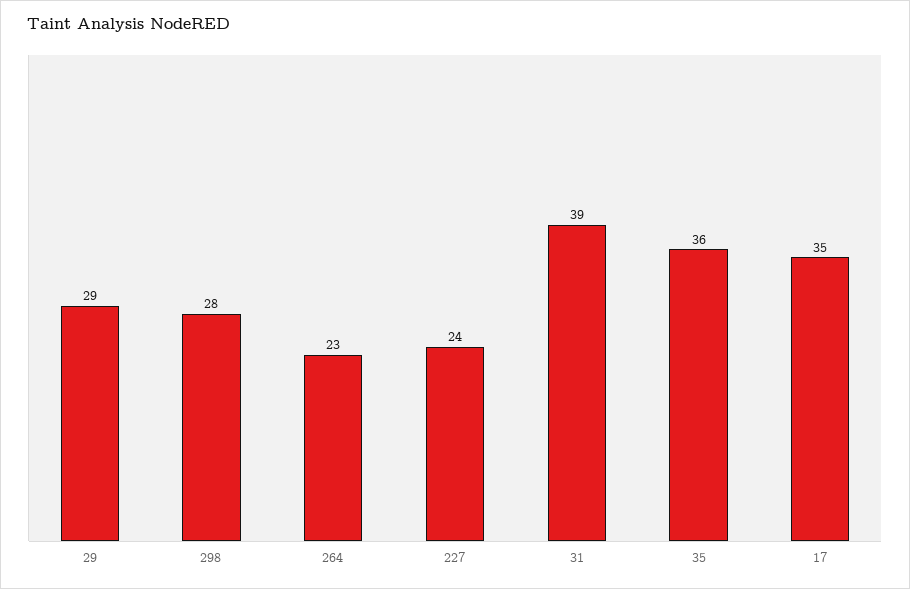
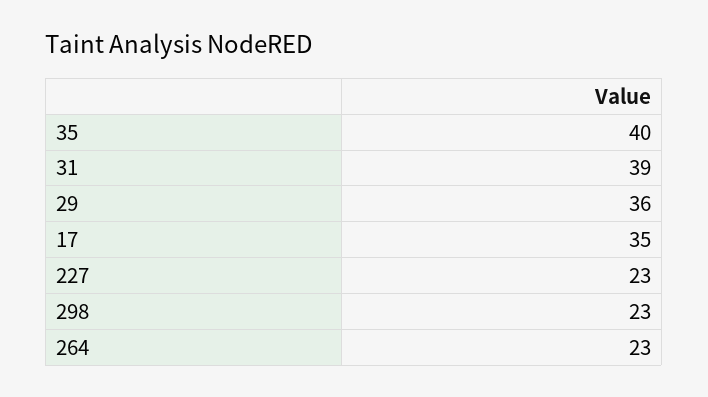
  {
-   "29": 29,
+   "29": 36,
-   "298": 28,
+   "298": 23,
    "264": 23,
-   "227": 24,
+   "227": 23,
    "31": 39,
-   "35": 36,
+   "35": 40,
    "17": 35
  }

